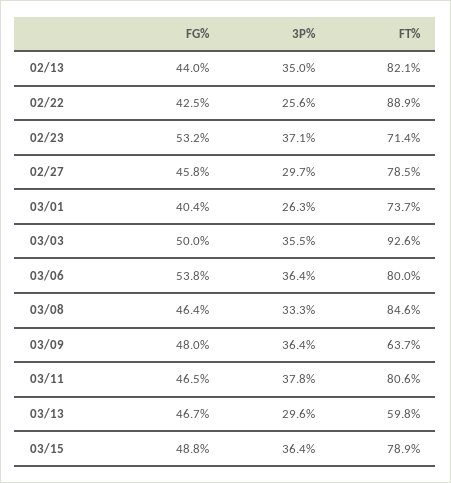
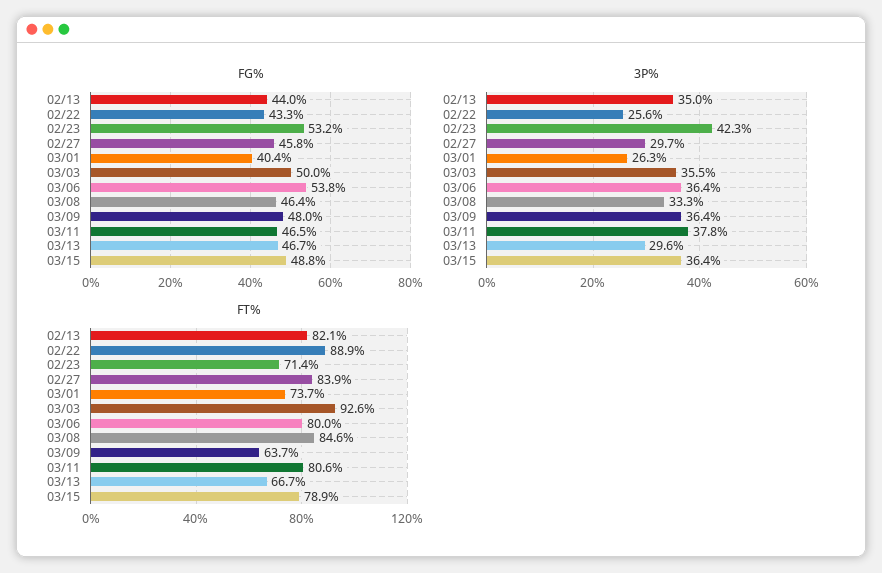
  {
    "FG%": {
      "02/13": 44,
-     "02/22": 42.5,
+     "02/22": 43.3,
      "02/23": 53.2,
      "02/27": 45.8,
      "03/01": 40.4,
      "03/03": 50,
      "03/06": 53.8,
      "03/08": 46.4,
      "03/09": 48,
      "03/11": 46.5,
      "03/13": 46.7,
      "03/15": 48.8
    },
    "3P%": {
      "02/13": 35,
      "02/22": 25.6,
-     "02/23": 37.1,
+     "02/23": 42.3,
      "02/27": 29.7,
      "03/01": 26.3,
      "03/03": 35.5,
      "03/06": 36.4,
      "03/08": 33.3,
      "03/09": 36.4,
      "03/11": 37.8,
      "03/13": 29.6,
      "03/15": 36.4
    },
    "FT%": {
      "02/13": 82.1,
      "02/22": 88.9,
      "02/23": 71.4,
-     "02/27": 78.5,
+     "02/27": 83.9,
      "03/01": 73.7,
      "03/03": 92.6,
      "03/06": 80,
      "03/08": 84.6,
      "03/09": 63.7,
      "03/11": 80.6,
-     "03/13": 59.8,
+     "03/13": 66.7,
      "03/15": 78.9
    }
  }

